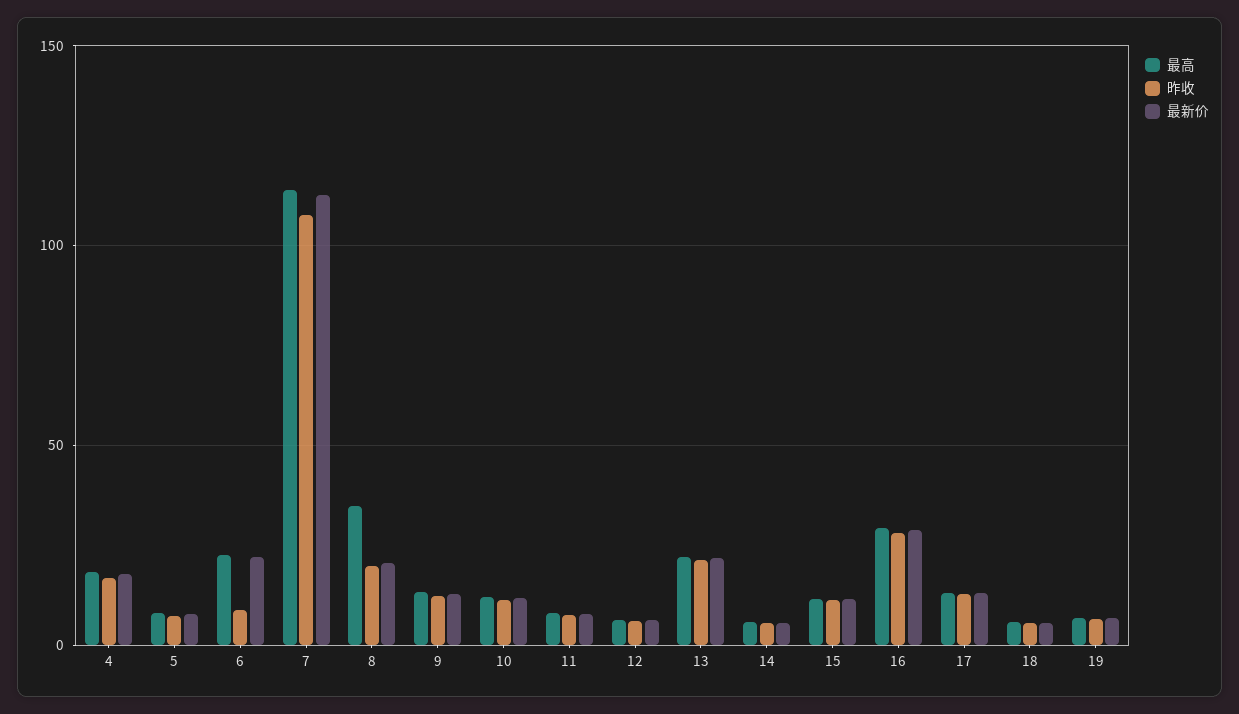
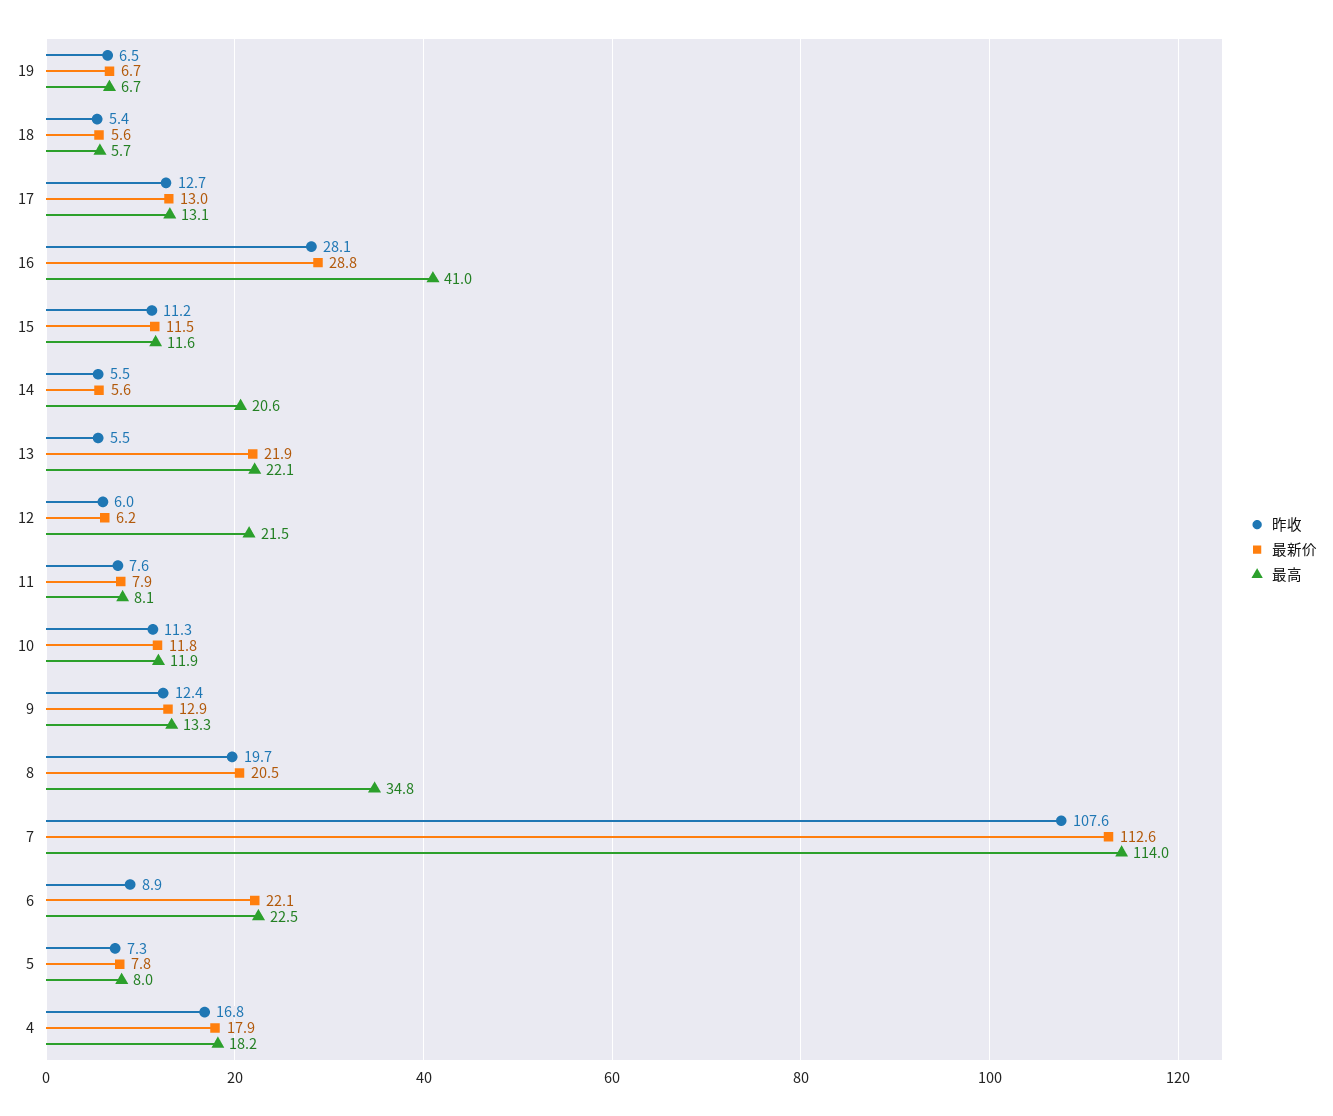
  {
    "最高": {
      "4": 18.2,
      "5": 8,
      "6": 22.5,
      "7": 114,
      "8": 34.8,
      "9": 13.3,
      "10": 11.9,
      "11": 8.1,
-     "12": 5,
+     "12": 21.5,
      "13": 22.1,
-     "14": 5,
+     "14": 20.6,
      "15": 11.6,
-     "16": 30,
+     "16": 41,
      "17": 13.1,
      "18": 5.7,
      "19": 6.7
    },
    "昨收": {
      "4": 16.8,
      "5": 7.3,
      "6": 8.9,
      "7": 107.6,
      "8": 19.7,
      "9": 12.4,
      "10": 11.3,
      "11": 7.6,
      "12": 6,
-     "13": 20,
+     "13": 5.5,
      "14": 5.5,
      "15": 11.2,
      "16": 28.1,
      "17": 12.7,
      "18": 5.4,
      "19": 6.5
    },
    "最新价": {
      "4": 17.9,
      "5": 7.8,
      "6": 22.1,
      "7": 112.6,
      "8": 20.5,
      "9": 12.9,
      "10": 11.8,
      "11": 7.9,
      "12": 6.2,
      "13": 21.9,
      "14": 5.6,
      "15": 11.5,
      "16": 28.8,
      "17": 13,
      "18": 5.6,
      "19": 6.7
    }
  }

